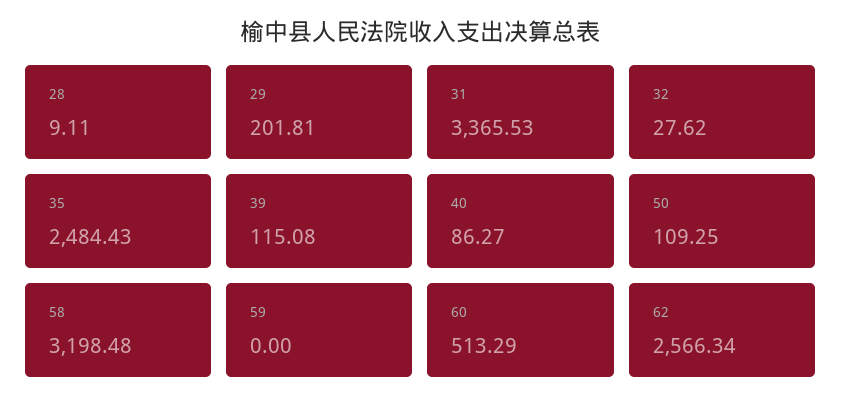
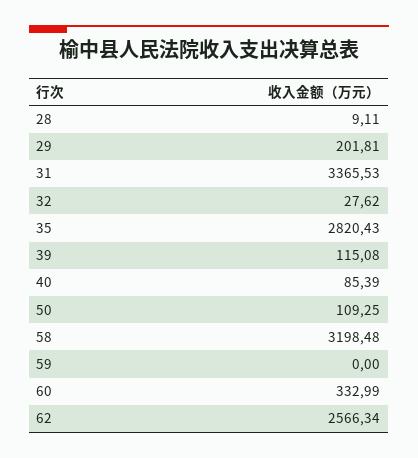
  {
    "28": 9.11,
    "29": 201.81,
    "31": 3365.53,
    "32": 27.62,
-   "35": 2484.43,
+   "35": 2820.43,
    "39": 115.08,
-   "40": 86.27,
+   "40": 85.39,
    "50": 109.25,
    "58": 3198.48,
    "59": 0,
-   "60": 513.29,
+   "60": 332.99,
    "62": 2566.34
  }

